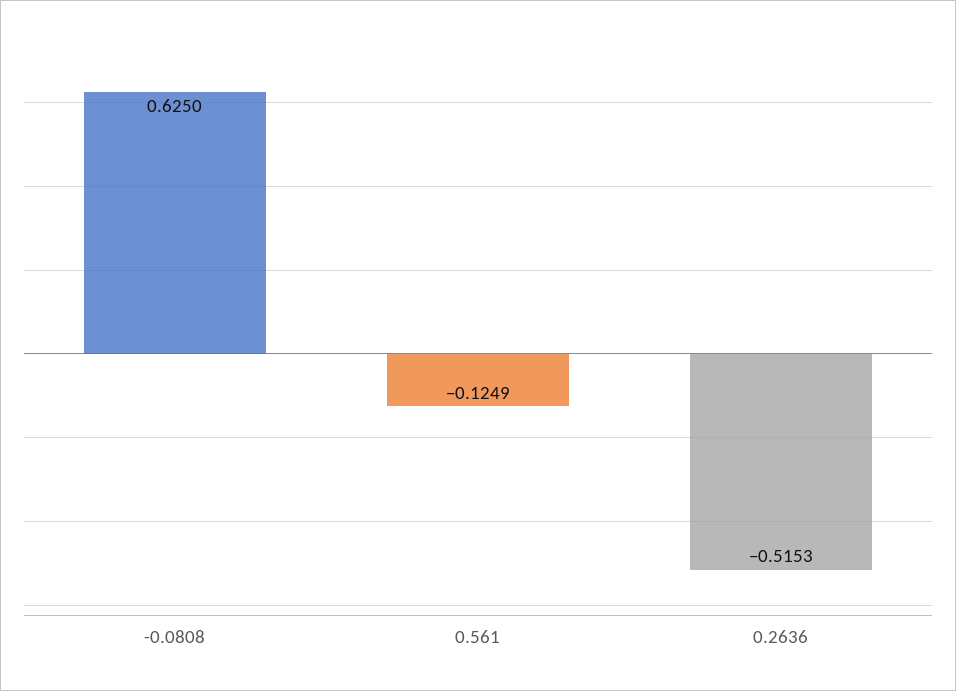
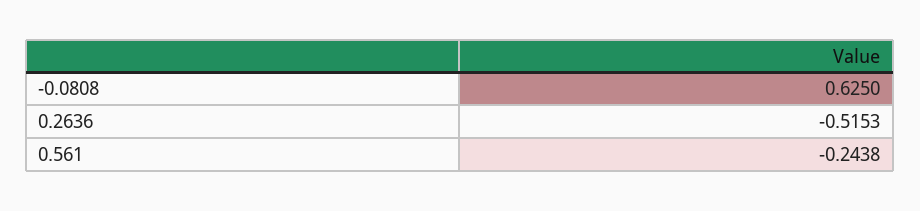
  {
    "-0.0808": 0.625,
-   "0.561": -0.1249,
+   "0.561": -0.2438,
    "0.2636": -0.5153
  }

